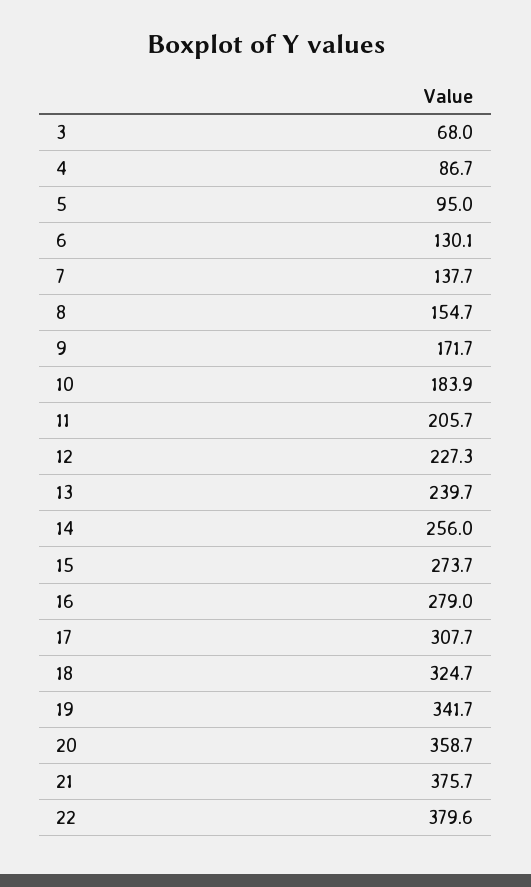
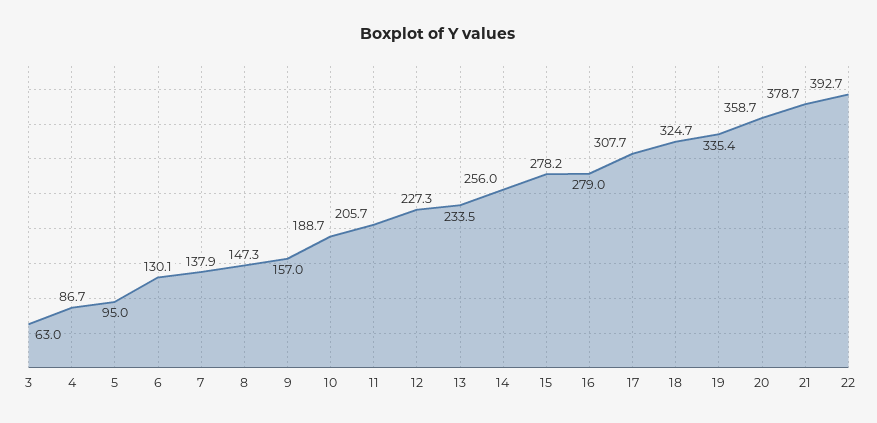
  {
-   "3": 68,
+   "3": 63,
    "4": 86.7,
    "5": 95,
    "6": 130.1,
-   "7": 137.7,
+   "7": 137.9,
-   "8": 154.7,
+   "8": 147.3,
-   "9": 171.7,
+   "9": 157,
-   "10": 183.9,
+   "10": 188.7,
    "11": 205.7,
    "12": 227.3,
-   "13": 239.7,
+   "13": 233.5,
    "14": 256,
-   "15": 273.7,
+   "15": 278.2,
    "16": 279,
    "17": 307.7,
    "18": 324.7,
-   "19": 341.7,
+   "19": 335.4,
    "20": 358.7,
-   "21": 375.7,
+   "21": 378.7,
-   "22": 379.6
+   "22": 392.7
  }

